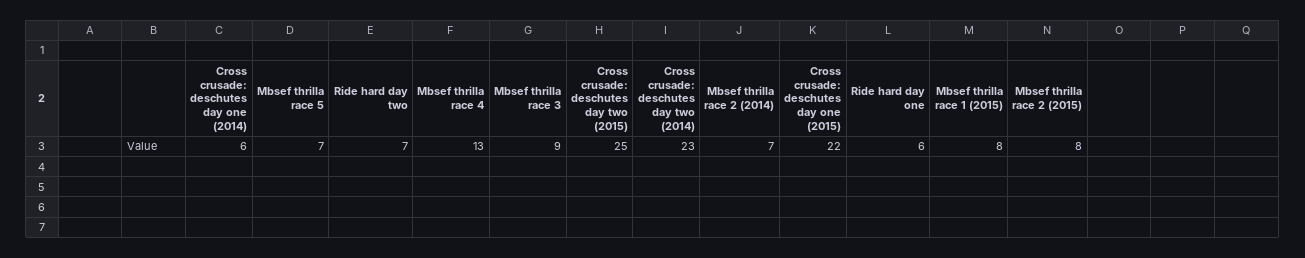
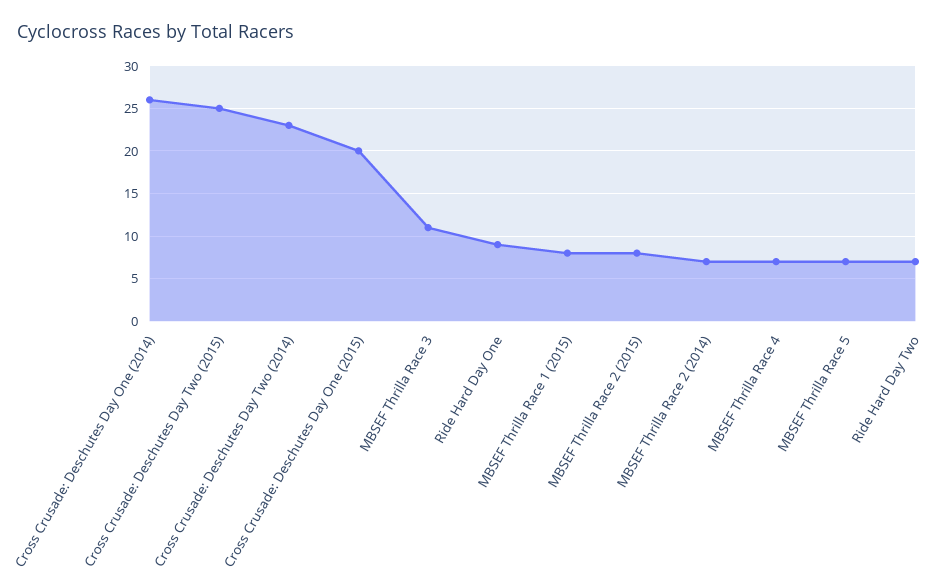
  {
-   "Cross crusade: deschutes day one (2014)": 6,
+   "Cross crusade: deschutes day one (2014)": 26,
    "Mbsef thrilla race 5": 7,
    "Ride hard day two": 7,
-   "Mbsef thrilla race 4": 13,
+   "Mbsef thrilla race 4": 7,
-   "Mbsef thrilla race 3": 9,
+   "Mbsef thrilla race 3": 11,
    "Cross crusade: deschutes day two (2015)": 25,
    "Cross crusade: deschutes day two (2014)": 23,
    "Mbsef thrilla race 2 (2014)": 7,
-   "Cross crusade: deschutes day one (2015)": 22,
+   "Cross crusade: deschutes day one (2015)": 20,
-   "Ride hard day one": 6,
+   "Ride hard day one": 9,
    "Mbsef thrilla race 1 (2015)": 8,
    "Mbsef thrilla race 2 (2015)": 8
  }

